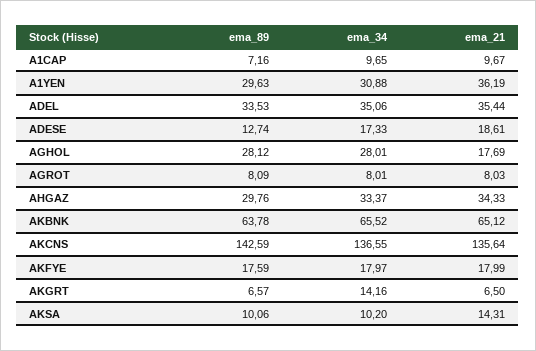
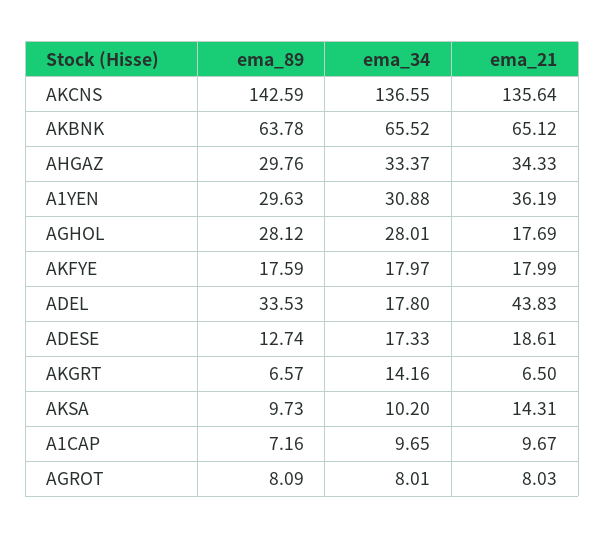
  {
    "ema_89": {
      "A1CAP": 7.16,
      "A1YEN": 29.63,
      "ADEL": 33.53,
      "ADESE": 12.74,
      "AGHOL": 28.12,
      "AGROT": 8.09,
      "AHGAZ": 29.76,
      "AKBNK": 63.78,
      "AKCNS": 142.59,
      "AKFYE": 17.59,
      "AKGRT": 6.57,
-     "AKSA": 10.06
+     "AKSA": 9.73
    },
    "ema_34": {
      "A1CAP": 9.65,
      "A1YEN": 30.88,
-     "ADEL": 35.06,
+     "ADEL": 17.8,
      "ADESE": 17.33,
      "AGHOL": 28.01,
      "AGROT": 8.01,
      "AHGAZ": 33.37,
      "AKBNK": 65.52,
      "AKCNS": 136.55,
      "AKFYE": 17.97,
      "AKGRT": 14.16,
      "AKSA": 10.2
    },
    "ema_21": {
      "A1CAP": 9.67,
      "A1YEN": 36.19,
-     "ADEL": 35.44,
+     "ADEL": 43.83,
      "ADESE": 18.61,
      "AGHOL": 17.69,
      "AGROT": 8.03,
      "AHGAZ": 34.33,
      "AKBNK": 65.12,
      "AKCNS": 135.64,
      "AKFYE": 17.99,
      "AKGRT": 6.5,
      "AKSA": 14.31
    }
  }

